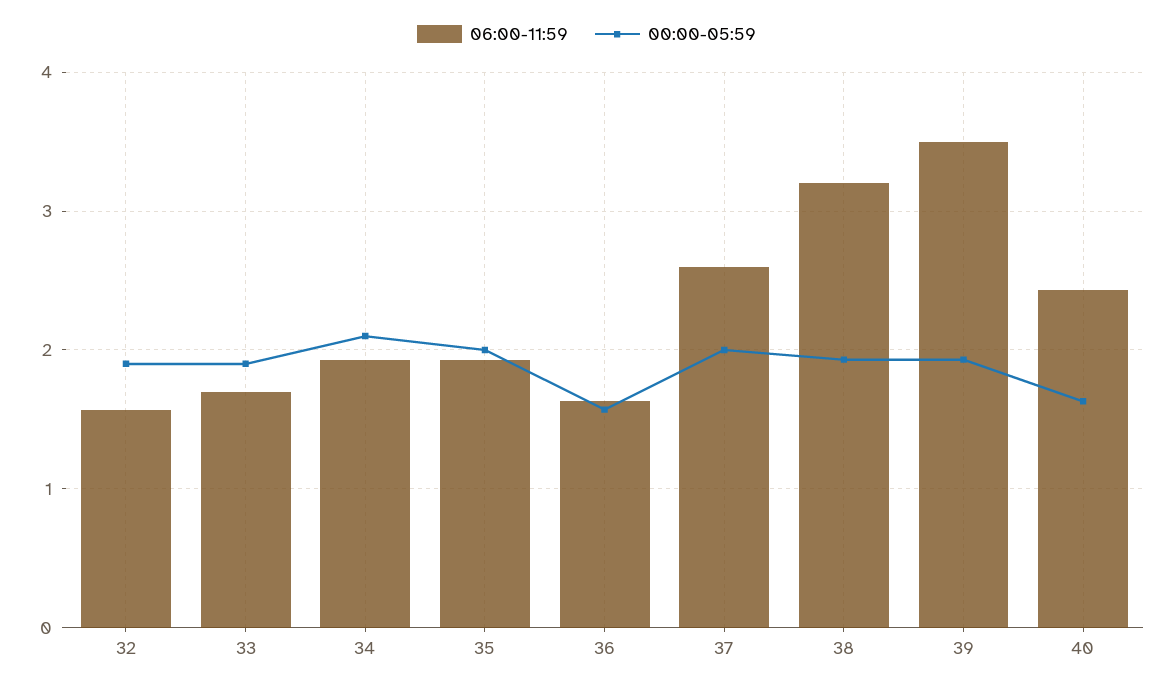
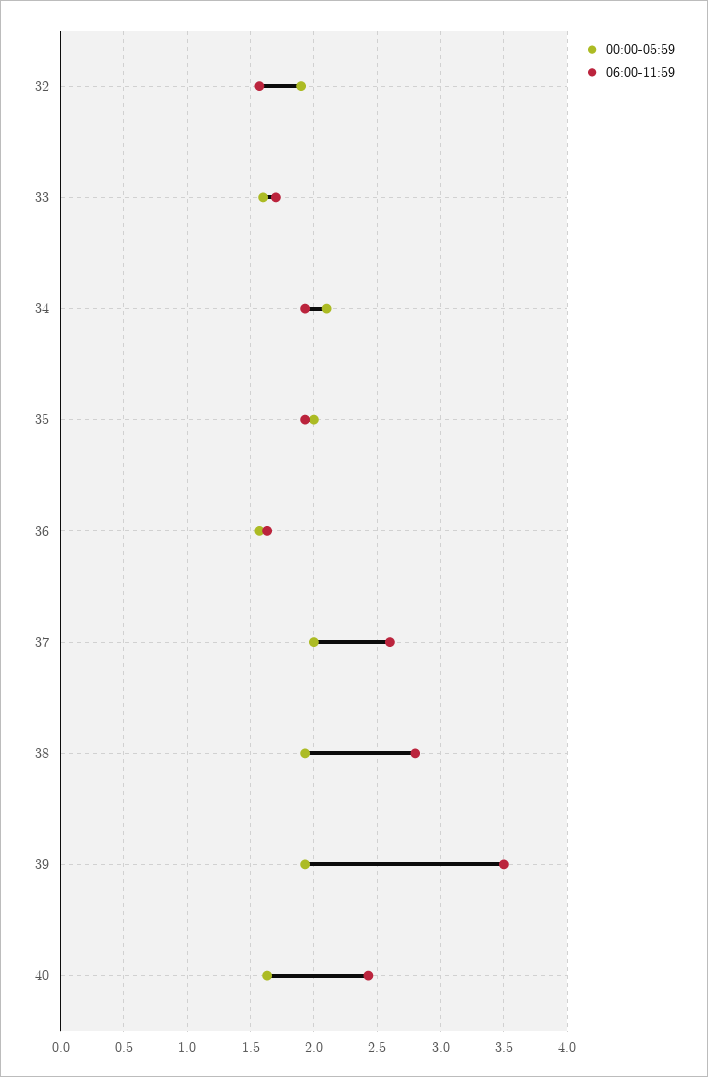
  {
    "06:00-11:59": {
      "32": 1.55,
      "33": 1.7,
      "34": 1.95,
      "35": 1.95,
      "36": 1.65,
      "37": 2.6,
-     "38": 3.2,
+     "38": 2.8,
      "39": 3.5,
      "40": 2.45
    },
    "00:00-05:59": {
      "32": 1.9,
-     "33": 1.9,
+     "33": 1.6,
      "34": 2.1,
      "35": 2,
      "36": 1.55,
      "37": 2,
      "38": 1.95,
      "39": 1.95,
      "40": 1.65
    }
  }

